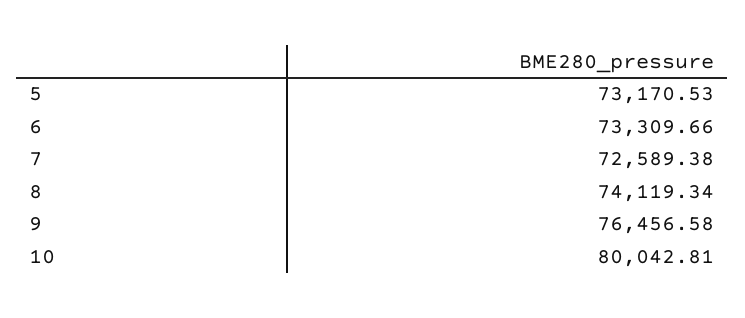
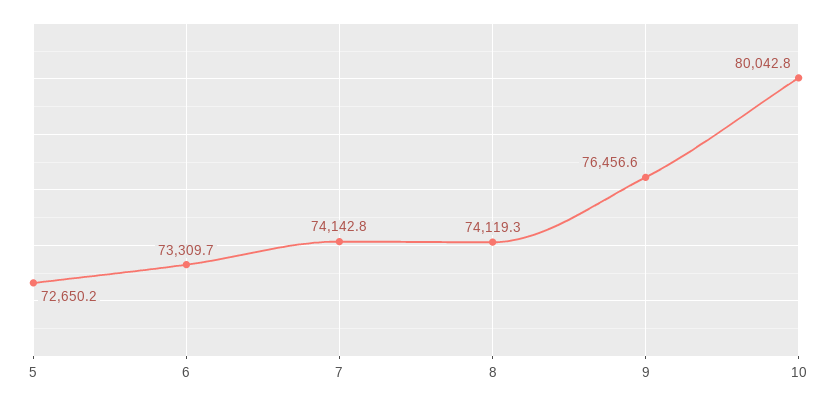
  {
-   "5": 73170.53,
+   "5": 72650.2,
    "6": 73309.66,
-   "7": 72589.38,
+   "7": 74142.8,
    "8": 74119.34,
    "9": 76456.58,
    "10": 80042.81
  }

